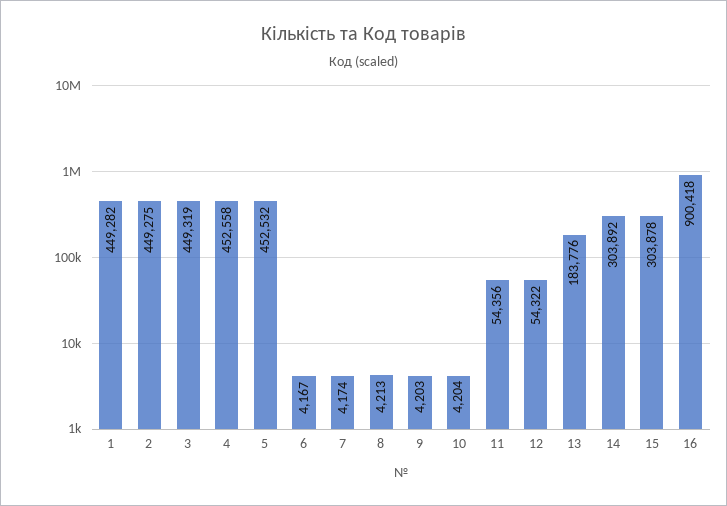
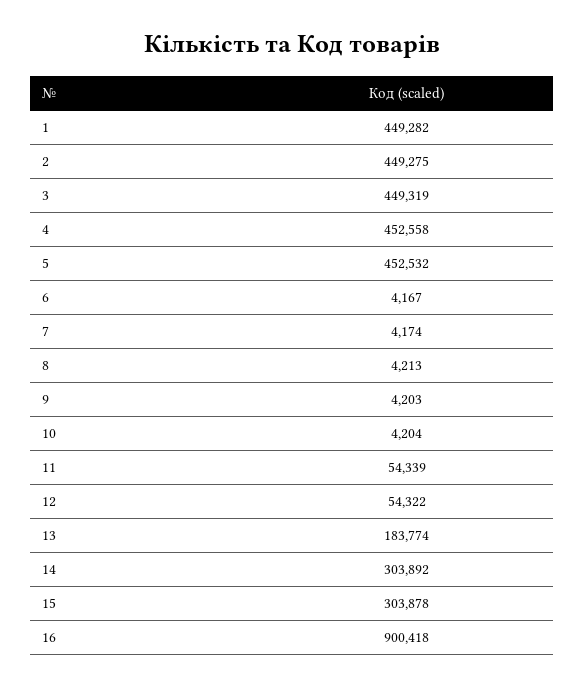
  {
    "1": 449282,
    "2": 449275,
    "3": 449319,
    "4": 452558,
    "5": 452532,
    "6": 4167,
    "7": 4174,
    "8": 4213,
    "9": 4203,
    "10": 4204,
-   "11": 54356,
+   "11": 54339,
    "12": 54322,
-   "13": 183776,
+   "13": 183774,
    "14": 303892,
    "15": 303878,
    "16": 900418
  }

